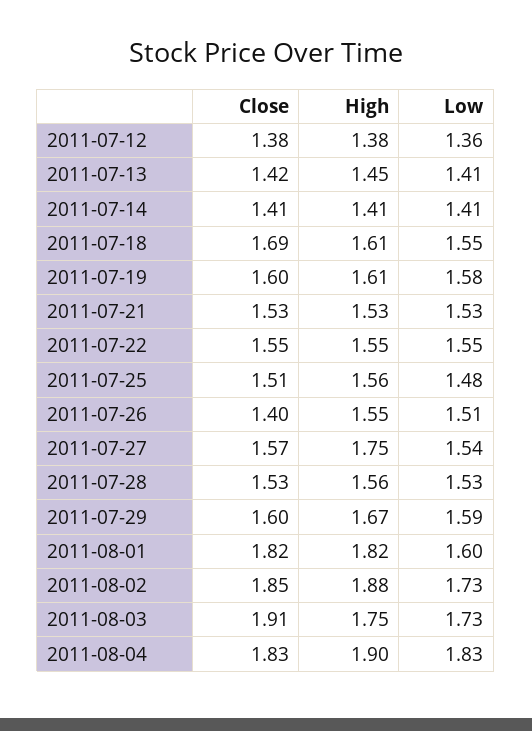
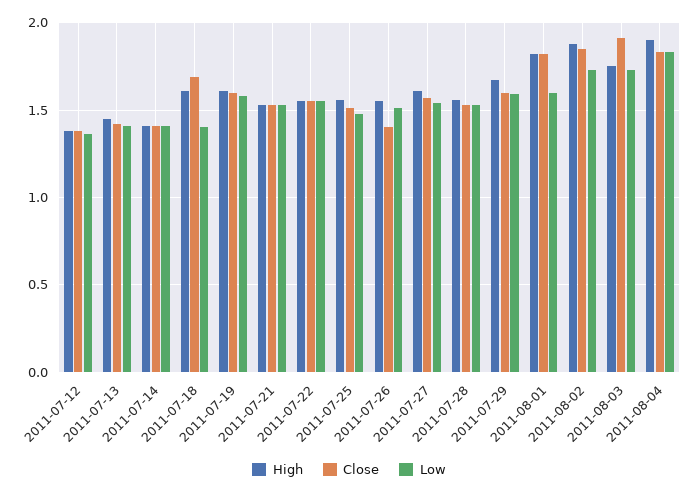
  {
    "Close": {
      "2011-07-12": 1.38,
      "2011-07-13": 1.42,
      "2011-07-14": 1.41,
      "2011-07-18": 1.69,
      "2011-07-19": 1.6,
      "2011-07-21": 1.53,
      "2011-07-22": 1.55,
      "2011-07-25": 1.51,
      "2011-07-26": 1.4,
      "2011-07-27": 1.57,
      "2011-07-28": 1.53,
      "2011-07-29": 1.6,
      "2011-08-01": 1.82,
      "2011-08-02": 1.85,
      "2011-08-03": 1.91,
      "2011-08-04": 1.83
    },
    "High": {
      "2011-07-12": 1.38,
      "2011-07-13": 1.45,
      "2011-07-14": 1.41,
      "2011-07-18": 1.61,
      "2011-07-19": 1.61,
      "2011-07-21": 1.53,
      "2011-07-22": 1.55,
      "2011-07-25": 1.56,
      "2011-07-26": 1.55,
-     "2011-07-27": 1.75,
+     "2011-07-27": 1.6,
      "2011-07-28": 1.56,
      "2011-07-29": 1.67,
      "2011-08-01": 1.82,
      "2011-08-02": 1.88,
      "2011-08-03": 1.75,
      "2011-08-04": 1.9
    },
    "Low": {
      "2011-07-12": 1.36,
      "2011-07-13": 1.41,
      "2011-07-14": 1.41,
-     "2011-07-18": 1.55,
+     "2011-07-18": 1.4,
      "2011-07-19": 1.58,
      "2011-07-21": 1.53,
      "2011-07-22": 1.55,
      "2011-07-25": 1.48,
      "2011-07-26": 1.51,
      "2011-07-27": 1.54,
      "2011-07-28": 1.53,
      "2011-07-29": 1.59,
      "2011-08-01": 1.6,
      "2011-08-02": 1.73,
      "2011-08-03": 1.73,
      "2011-08-04": 1.83
    }
  }

